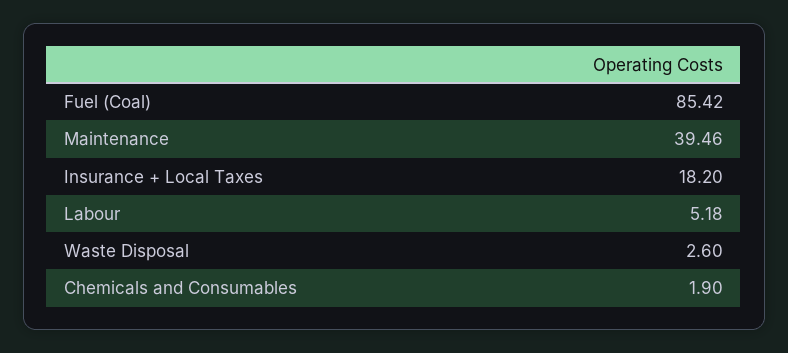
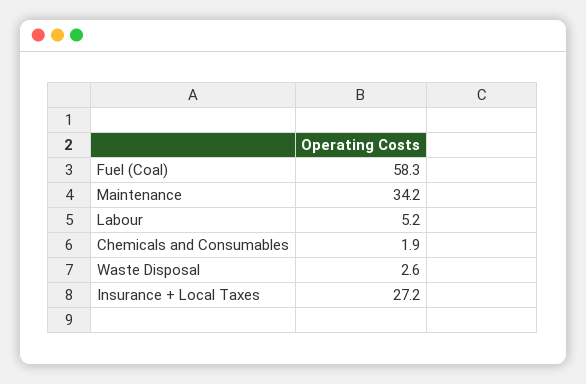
  {
-   "Fuel (Coal)": 85.42,
+   "Fuel (Coal)": 58.3,
-   "Maintenance": 39.46,
+   "Maintenance": 34.2,
-   "Insurance + Local Taxes": 18.2,
+   "Insurance + Local Taxes": 27.2,
    "Labour": 5.18,
    "Waste Disposal": 2.6,
    "Chemicals and Consumables": 1.9
  }

